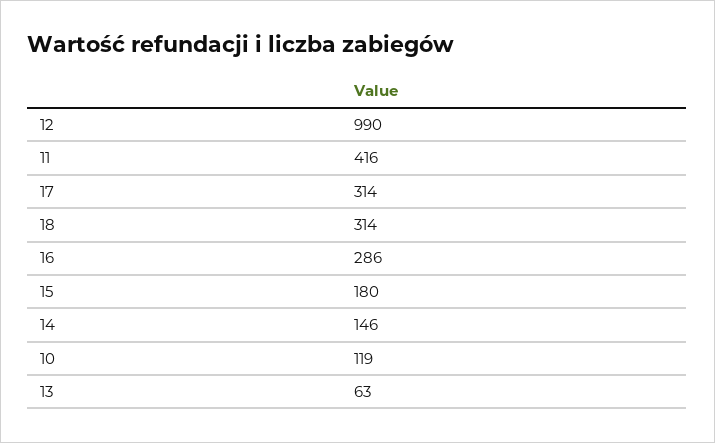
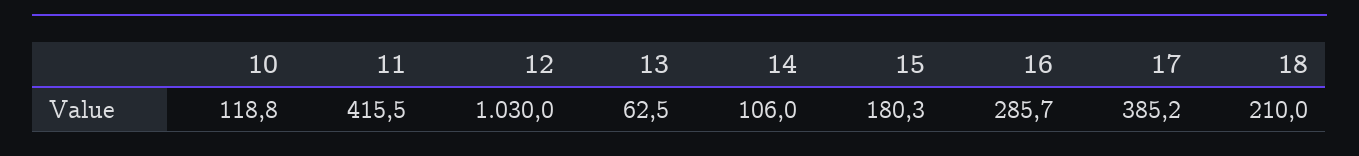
  {
-   "12": 990,
+   "12": 1030,
    "11": 415.5,
-   "17": 314,
+   "17": 385.2,
-   "18": 314,
+   "18": 210,
    "16": 285.7,
    "15": 180.3,
-   "14": 146,
+   "14": 106,
    "10": 118.8,
    "13": 62.5
  }

